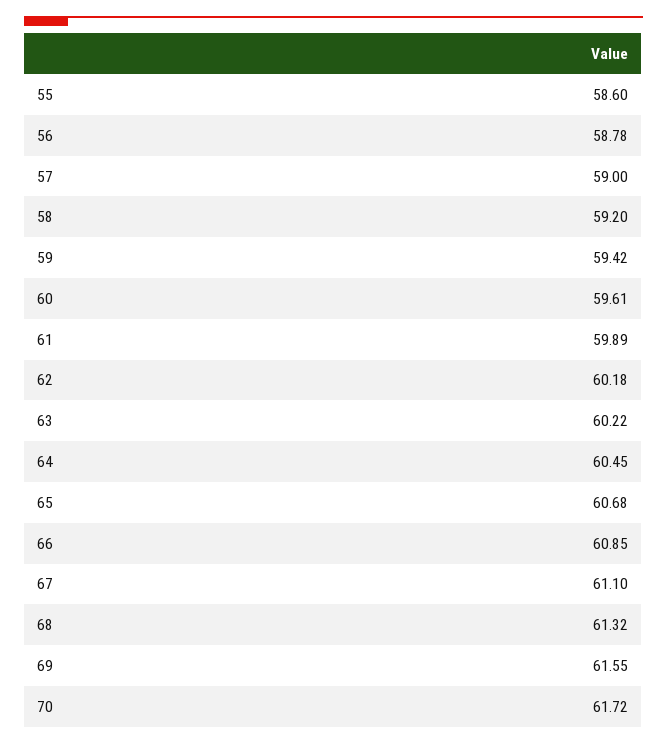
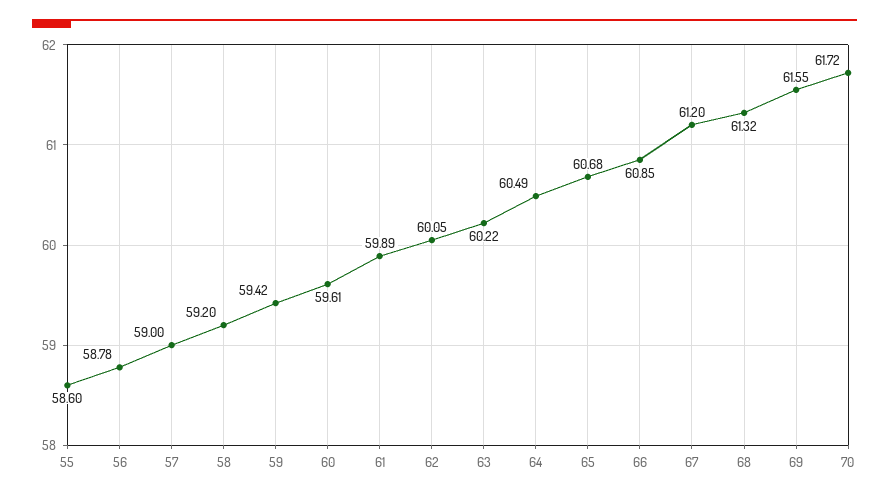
  {
    "55": 58.6,
    "56": 58.78,
    "57": 59,
    "58": 59.2,
    "59": 59.42,
    "60": 59.61,
    "61": 59.89,
-   "62": 60.18,
+   "62": 60.05,
    "63": 60.22,
-   "64": 60.45,
+   "64": 60.49,
    "65": 60.68,
    "66": 60.85,
-   "67": 61.1,
+   "67": 61.2,
    "68": 61.32,
    "69": 61.55,
    "70": 61.72
  }

